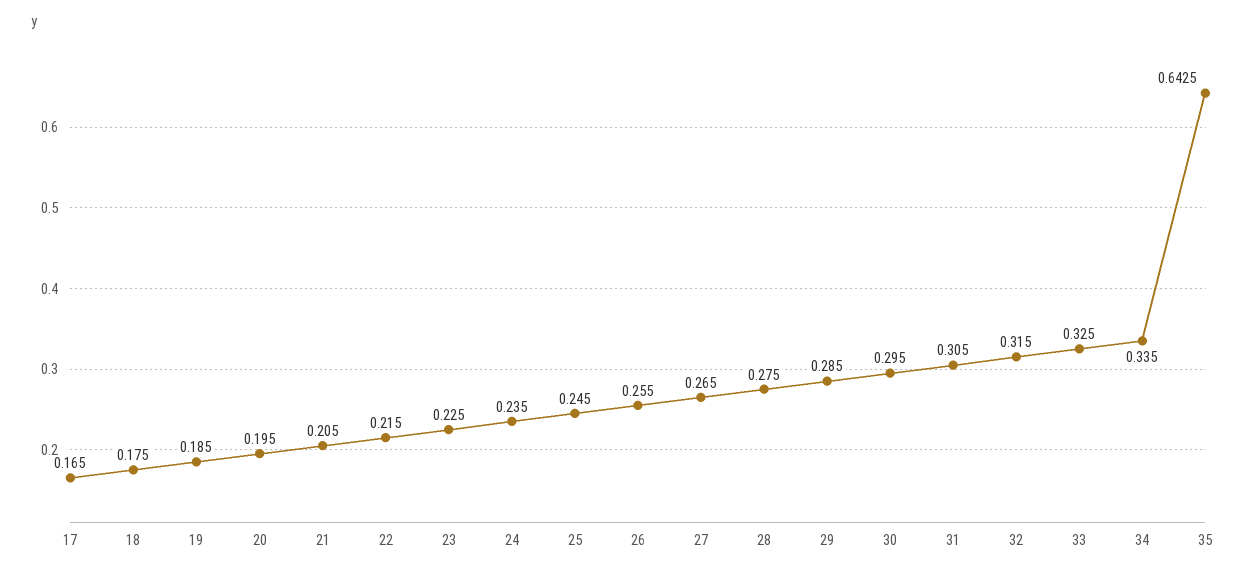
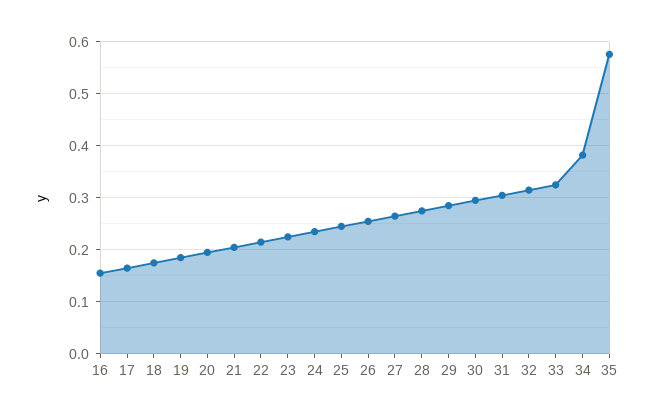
  {
    "17": 0.165,
    "18": 0.175,
    "19": 0.185,
    "20": 0.195,
    "21": 0.205,
    "22": 0.215,
    "23": 0.225,
    "24": 0.235,
    "25": 0.245,
    "26": 0.255,
    "27": 0.265,
    "28": 0.275,
    "29": 0.285,
    "30": 0.295,
    "31": 0.305,
    "32": 0.315,
    "33": 0.325,
-   "34": 0.335,
+   "34": 0.38,
-   "35": 0.6425
+   "35": 0.58,
+   "16": 0.16
  }

